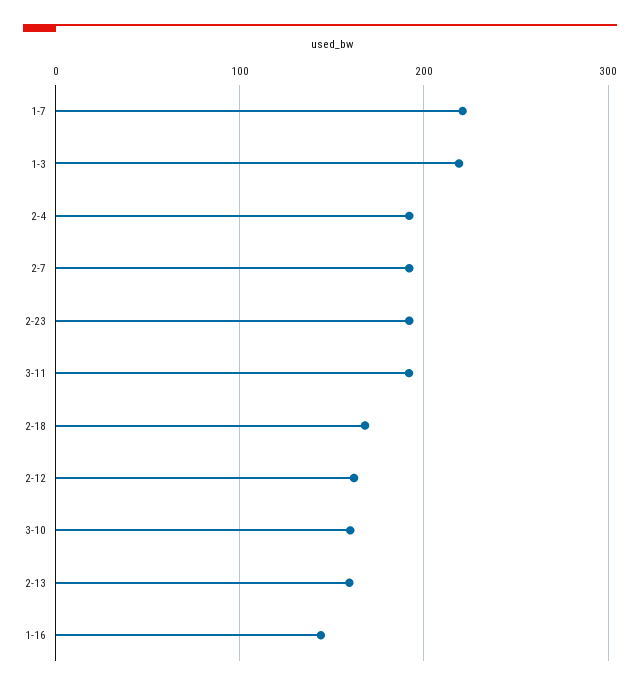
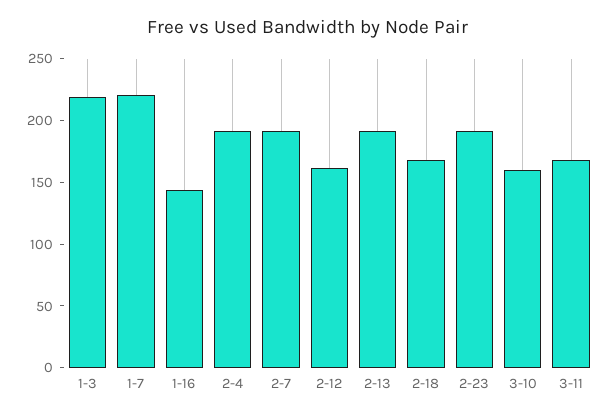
  {
    "1-7": 220,
    "1-3": 220,
    "2-4": 190,
    "2-7": 190,
    "2-23": 190,
-   "3-11": 190,
+   "3-11": 170,
    "2-18": 170,
    "2-12": 160,
    "3-10": 160,
-   "2-13": 160,
+   "2-13": 190,
    "1-16": 140
  }

